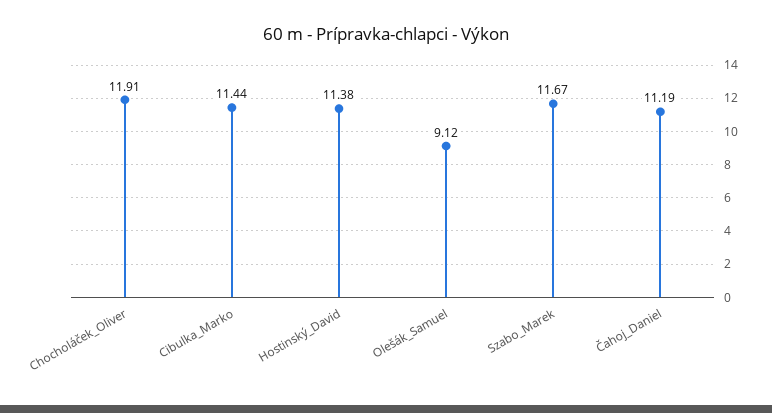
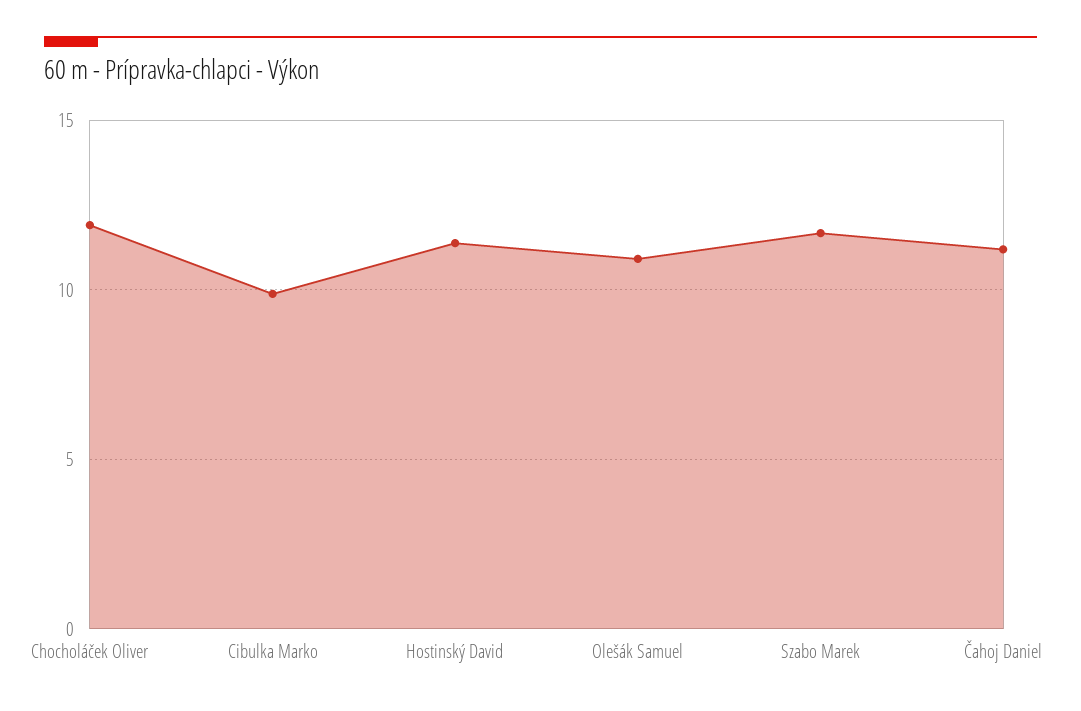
  {
    "Chocholáček_Oliver": 11.91,
-   "Cibulka_Marko": 11.44,
+   "Cibulka_Marko": 10,
    "Hostinský_David": 11.38,
-   "Olešák_Samuel": 9.12,
+   "Olešák_Samuel": 11,
    "Szabo_Marek": 11.67,
    "Čahoj_Daniel": 11.19
  }

